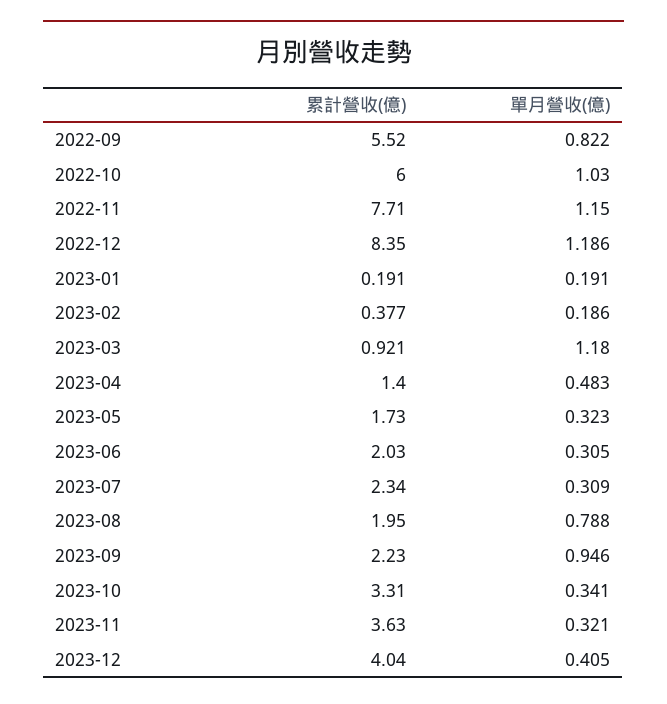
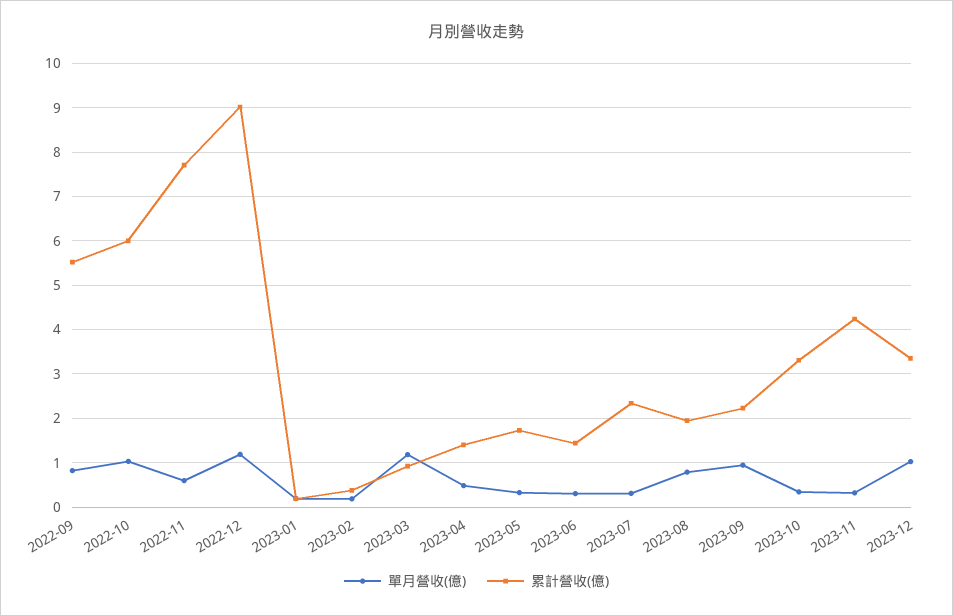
  {
    "累計營收(億)": {
      "2022-09": 5.52,
      "2022-10": 6,
      "2022-11": 7.71,
-     "2022-12": 8.35,
+     "2022-12": 9,
      "2023-01": 0.191,
      "2023-02": 0.377,
      "2023-03": 0.921,
      "2023-04": 1.4,
      "2023-05": 1.73,
-     "2023-06": 2.03,
+     "2023-06": 1.4,
      "2023-07": 2.34,
      "2023-08": 1.95,
      "2023-09": 2.23,
      "2023-10": 3.31,
-     "2023-11": 3.63,
+     "2023-11": 4.2,
-     "2023-12": 4.04
+     "2023-12": 3.4
    },
    "單月營收(億)": {
      "2022-09": 0.822,
      "2022-10": 1.03,
-     "2022-11": 1.15,
+     "2022-11": 0.6,
      "2022-12": 1.186,
      "2023-01": 0.191,
      "2023-02": 0.186,
      "2023-03": 1.18,
      "2023-04": 0.483,
      "2023-05": 0.323,
      "2023-06": 0.305,
      "2023-07": 0.309,
      "2023-08": 0.788,
      "2023-09": 0.946,
      "2023-10": 0.341,
      "2023-11": 0.321,
-     "2023-12": 0.405
+     "2023-12": 1
    }
  }

